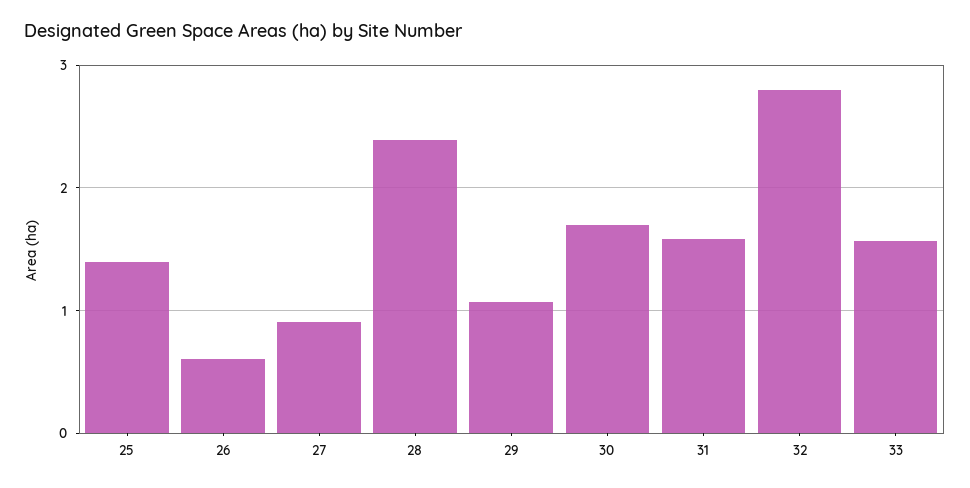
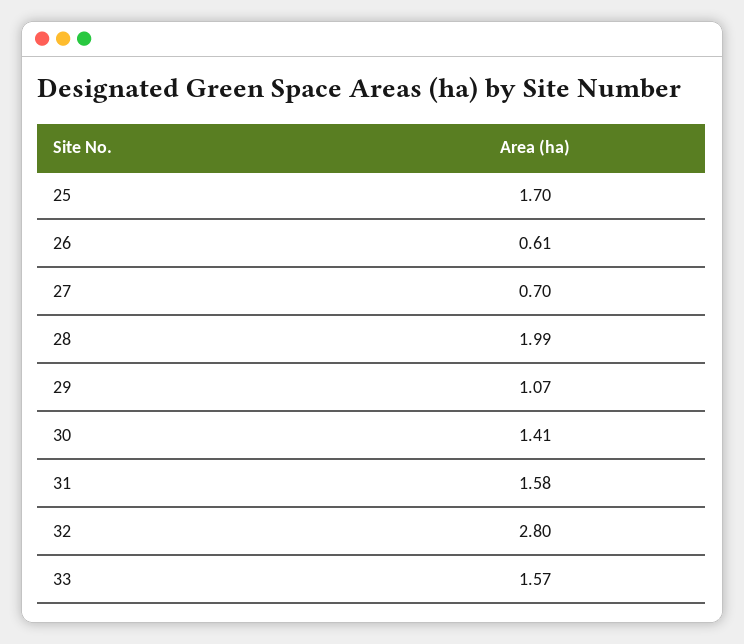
  {
-   "25": 1.4,
+   "25": 1.7,
    "26": 0.61,
-   "27": 0.9,
+   "27": 0.7,
-   "28": 2.4,
+   "28": 1.99,
    "29": 1.07,
-   "30": 1.7,
+   "30": 1.41,
    "31": 1.58,
    "32": 2.8,
    "33": 1.57
  }

